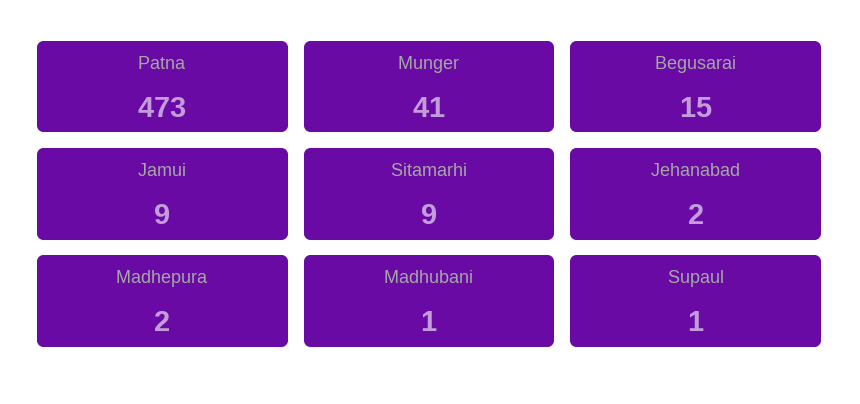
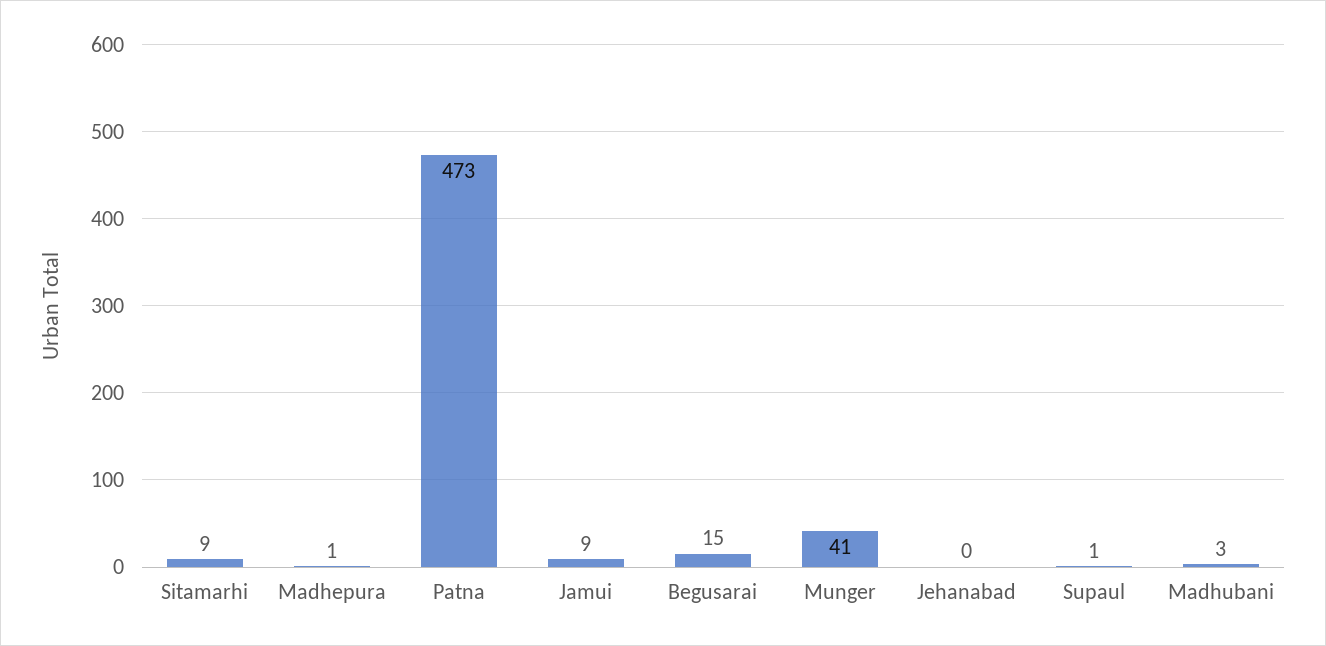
  {
    "Patna": 473,
    "Munger": 41,
    "Begusarai": 15,
    "Jamui": 9,
    "Sitamarhi": 9,
-   "Jehanabad": 2,
+   "Jehanabad": 0,
-   "Madhepura": 2,
+   "Madhepura": 1,
-   "Madhubani": 1,
+   "Madhubani": 3,
    "Supaul": 1
  }

